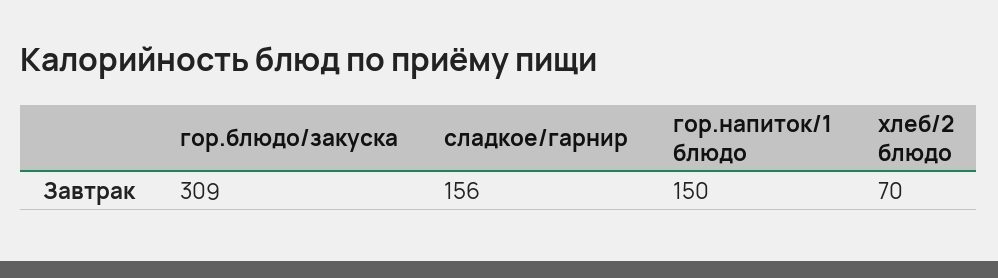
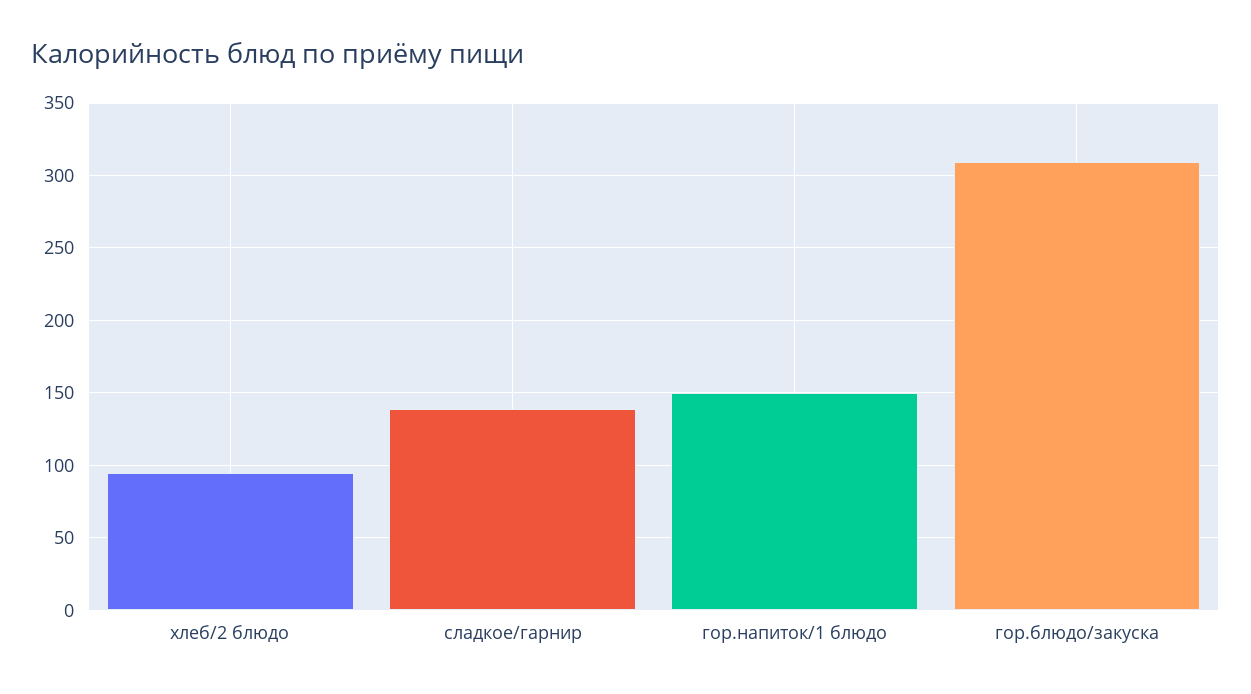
  {
    "гор.блюдо/закуска": 309,
-   "сладкое/гарнир": 156,
+   "сладкое/гарнир": 140,
    "гор.напиток/1 блюдо": 150,
-   "хлеб/2 блюдо": 70
+   "хлеб/2 блюдо": 95
  }

